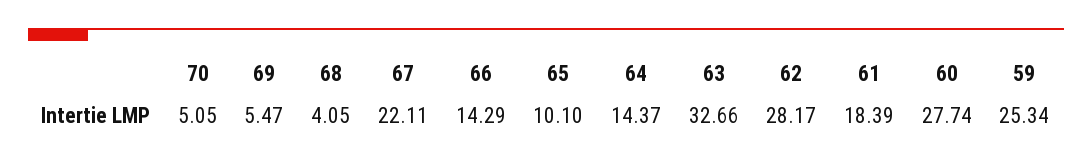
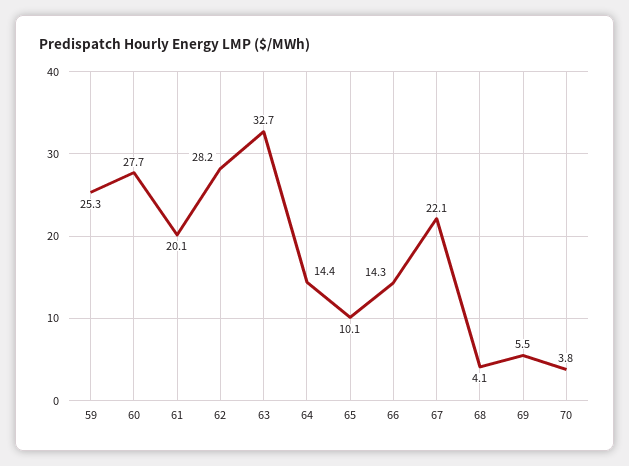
  {
-   "70": 5.05,
+   "70": 3.8,
    "69": 5.47,
    "68": 4.05,
    "67": 22.11,
    "66": 14.29,
    "65": 10.1,
    "64": 14.37,
    "63": 32.66,
    "62": 28.17,
-   "61": 18.39,
+   "61": 20.1,
    "60": 27.74,
    "59": 25.34
  }

